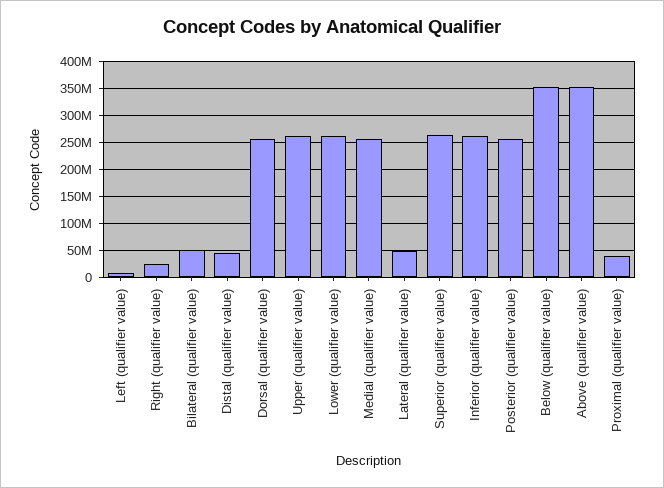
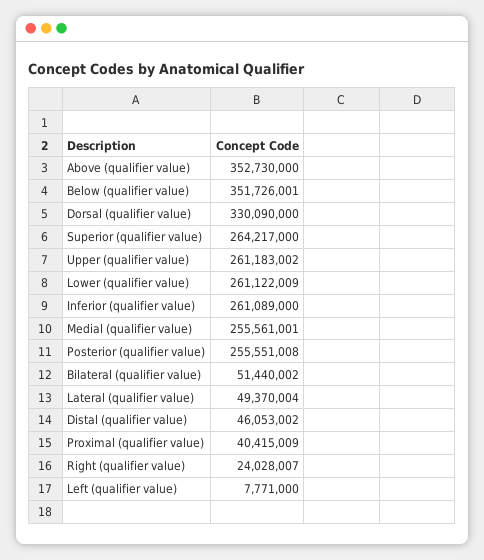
  {
    "Left (qualifier value)": 7771000,
    "Right (qualifier value)": 24028007,
    "Bilateral (qualifier value)": 51440002,
    "Distal (qualifier value)": 46053002,
-   "Dorsal (qualifier value)": 250000000,
+   "Dorsal (qualifier value)": 330090000,
    "Upper (qualifier value)": 261183002,
    "Lower (qualifier value)": 261122009,
    "Medial (qualifier value)": 255561001,
    "Lateral (qualifier value)": 49370004,
    "Superior (qualifier value)": 264217000,
    "Inferior (qualifier value)": 261089000,
    "Posterior (qualifier value)": 255551008,
    "Below (qualifier value)": 351726001,
    "Above (qualifier value)": 352730000,
    "Proximal (qualifier value)": 40415009
  }

